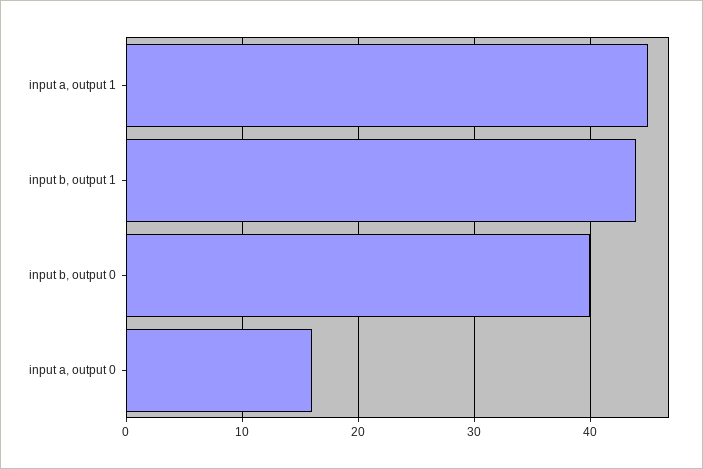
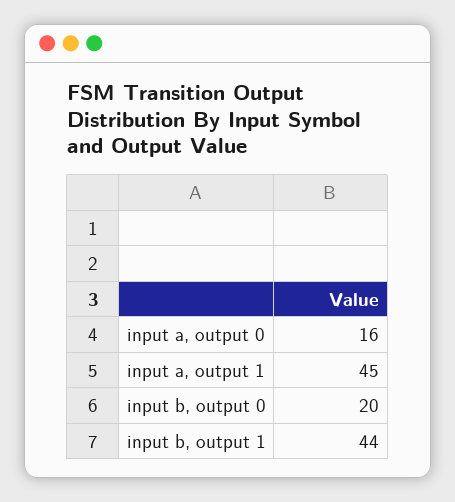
  {
    "input a, output 1": 45,
    "input b, output 1": 44,
-   "input b, output 0": 40,
+   "input b, output 0": 20,
    "input a, output 0": 16
  }

